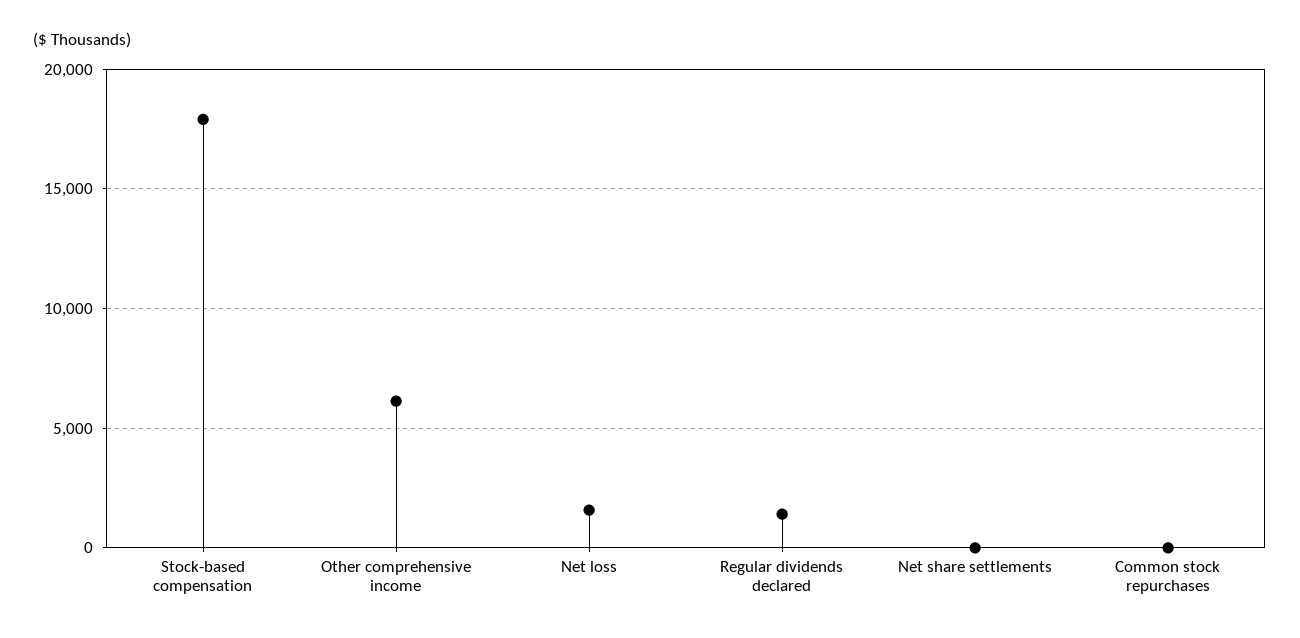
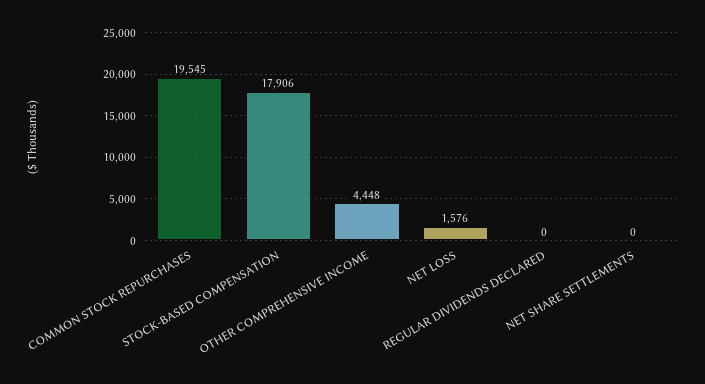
  {
    "Stock-based compensation": 17906,
-   "Other comprehensive income": 6000,
+   "Other comprehensive income": 4448,
    "Net loss": 1576,
-   "Regular dividends declared": 1500,
+   "Regular dividends declared": 0,
    "Net share settlements": 0,
-   "Common stock repurchases": 0
+   "Common stock repurchases": 19545
  }

